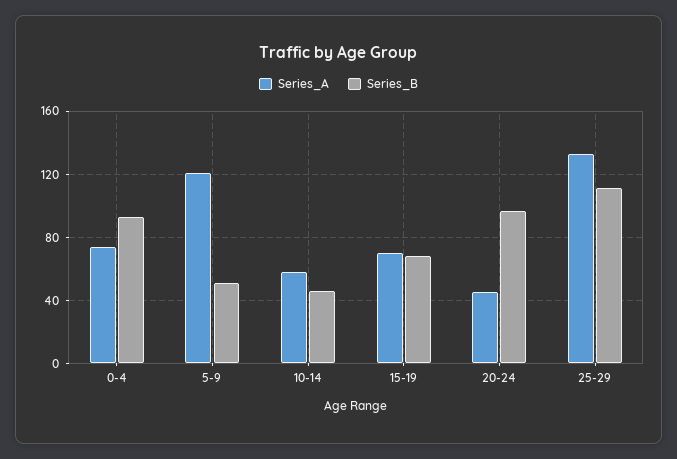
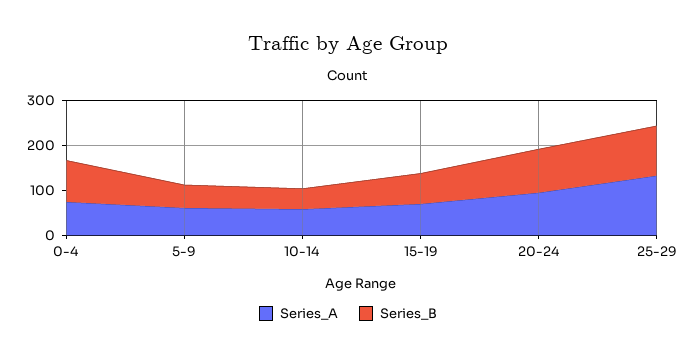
  {
    "Series_A": {
      "0-4": 75,
-     "5-9": 120,
+     "5-9": 60,
      "10-14": 60,
      "15-19": 70,
-     "20-24": 45,
+     "20-24": 100,
      "25-29": 135
    },
    "Series_B": {
      "0-4": 95,
      "5-9": 50,
      "10-14": 45,
      "15-19": 70,
      "20-24": 95,
      "25-29": 110
    }
  }

